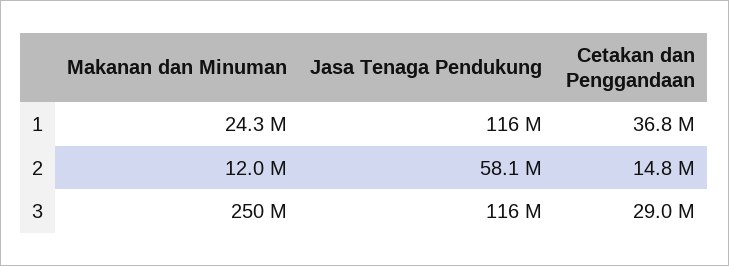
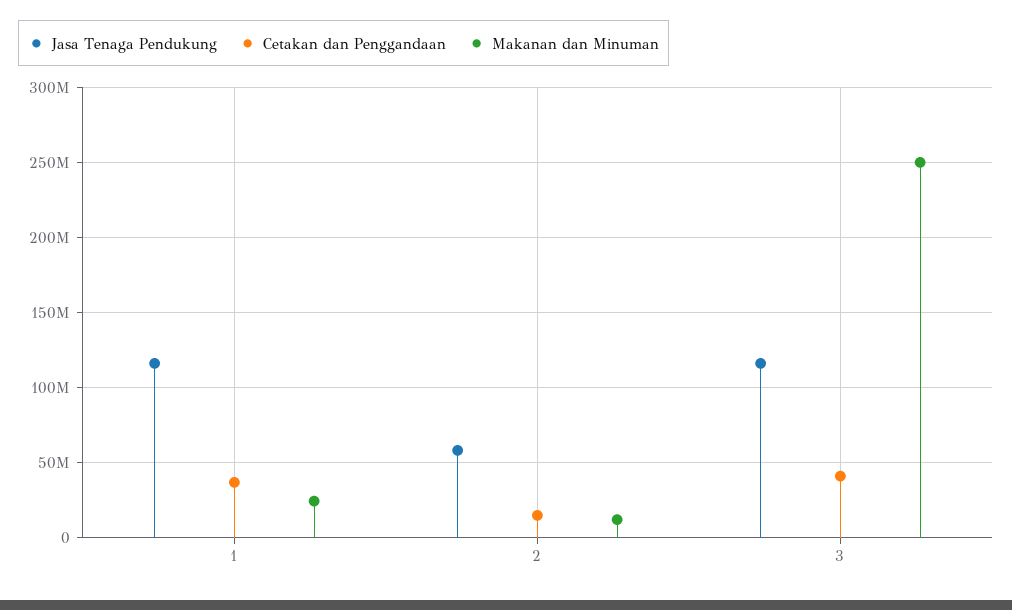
  {
    "Makanan dan Minuman": {
      "1": 24300000,
      "2": 12000000,
      "3": 250000000
    },
    "Jasa Tenaga Pendukung": {
      "1": 116000000,
      "2": 58100000,
      "3": 116000000
    },
    "Cetakan dan Penggandaan": {
      "1": 36800000,
      "2": 14800000,
-     "3": 29000000
+     "3": 40000000
    }
  }

